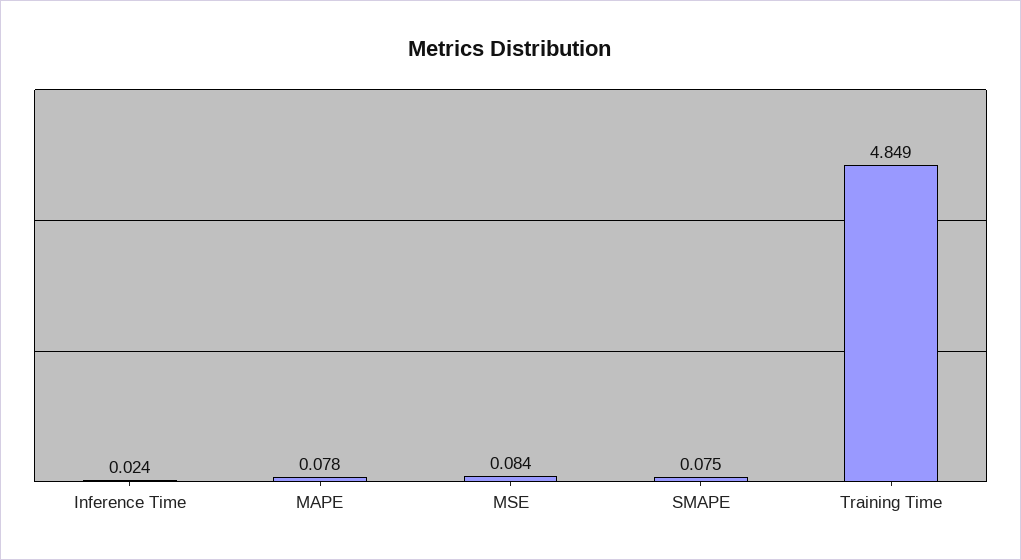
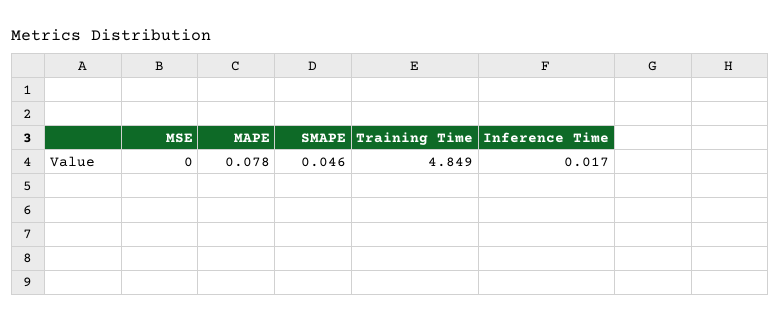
  {
-   "Inference Time": 0.024,
+   "Inference Time": 0.017,
    "MAPE": 0.078,
-   "MSE": 0.084,
+   "MSE": 0,
-   "SMAPE": 0.075,
+   "SMAPE": 0.046,
    "Training Time": 4.849
  }

